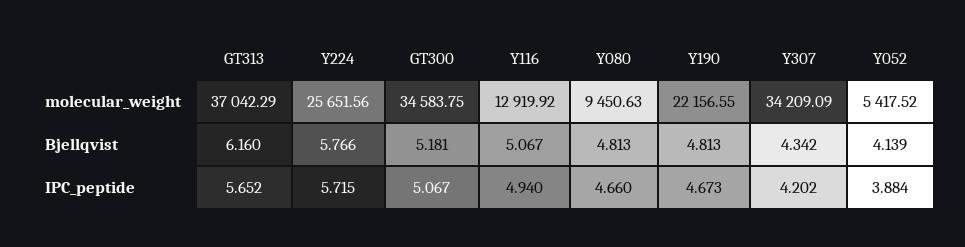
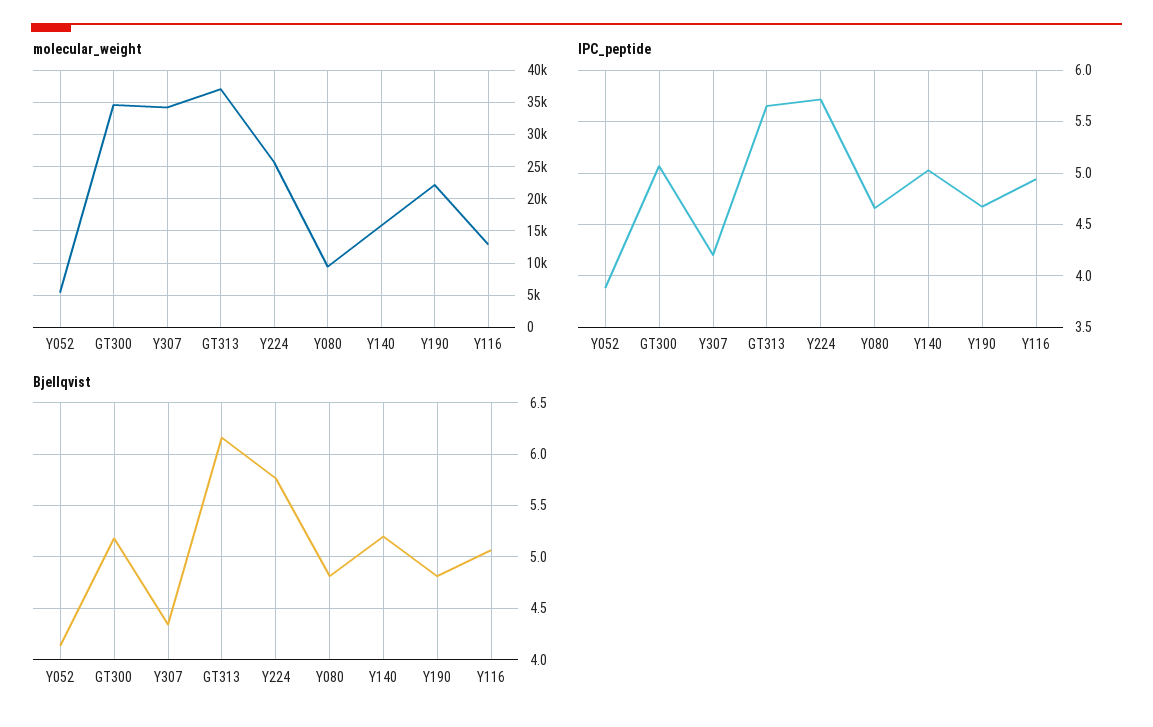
  {
    "molecular_weight": {
      "GT313": 37042.29,
      "Y224": 25651.56,
      "GT300": 34583.75,
      "Y116": 12919.92,
      "Y080": 9450.63,
      "Y190": 22156.55,
      "Y307": 34209.09,
-     "Y052": 5417.52
+     "Y052": 5417.52,
+     "Y140": 16000
    },
    "Bjellqvist": {
      "GT313": 6.16,
      "Y224": 5.766,
      "GT300": 5.181,
      "Y116": 5.067,
      "Y080": 4.813,
      "Y190": 4.813,
      "Y307": 4.342,
-     "Y052": 4.139
+     "Y052": 4.139,
+     "Y140": 5.2
    },
    "IPC_peptide": {
      "GT313": 5.652,
      "Y224": 5.715,
      "GT300": 5.067,
      "Y116": 4.94,
      "Y080": 4.66,
      "Y190": 4.673,
      "Y307": 4.202,
-     "Y052": 3.884
+     "Y052": 3.884,
+     "Y140": 5
    }
  }

